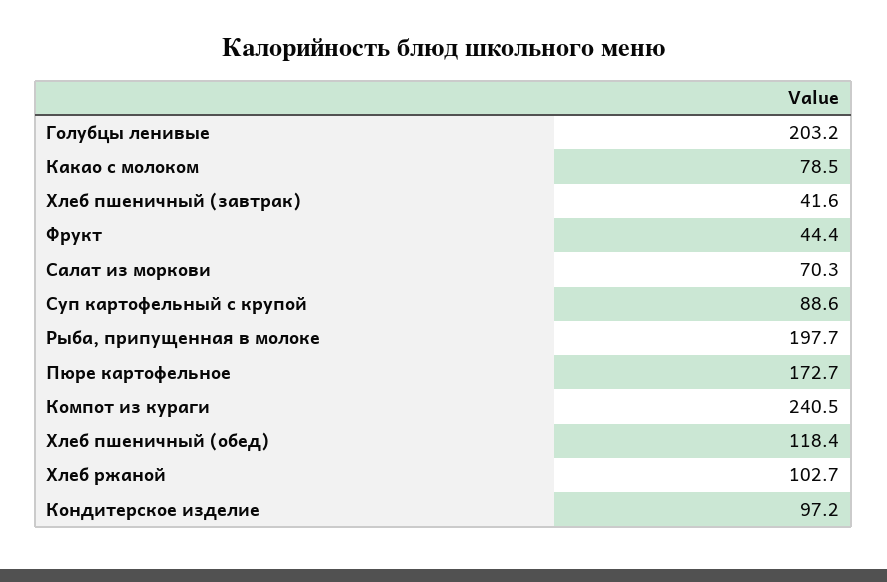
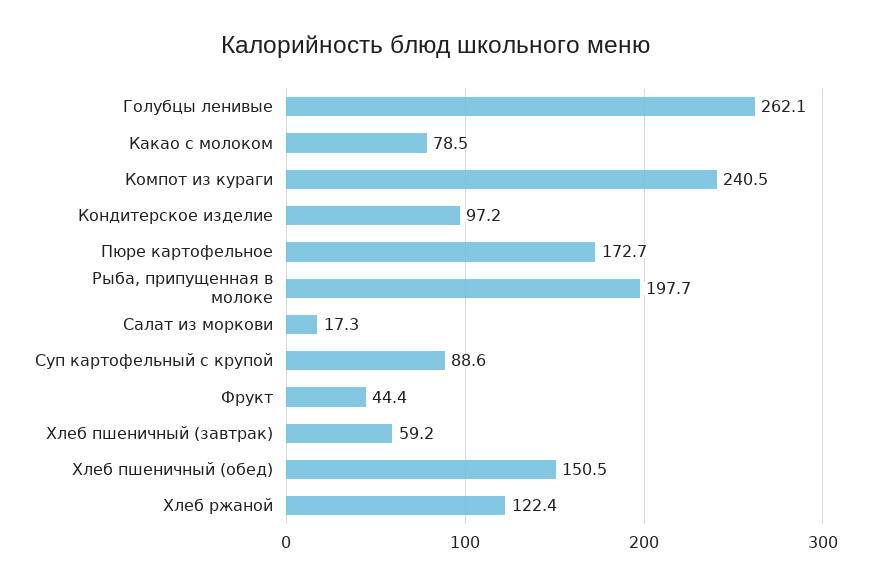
  {
-   "Голубцы ленивые": 203.2,
+   "Голубцы ленивые": 262.1,
    "Какао с молоком": 78.5,
-   "Хлеб пшеничный (завтрак)": 41.6,
+   "Хлеб пшеничный (завтрак)": 59.2,
    "Фрукт": 44.4,
-   "Салат из моркови": 70.3,
+   "Салат из моркови": 17.3,
    "Суп картофельный с крупой": 88.6,
    "Рыба, припущенная в молоке": 197.7,
    "Пюре картофельное": 172.7,
    "Компот из кураги": 240.5,
-   "Хлеб пшеничный (обед)": 118.4,
+   "Хлеб пшеничный (обед)": 150.5,
-   "Хлеб ржаной": 102.7,
+   "Хлеб ржаной": 122.4,
    "Кондитерское изделие": 97.2
  }

